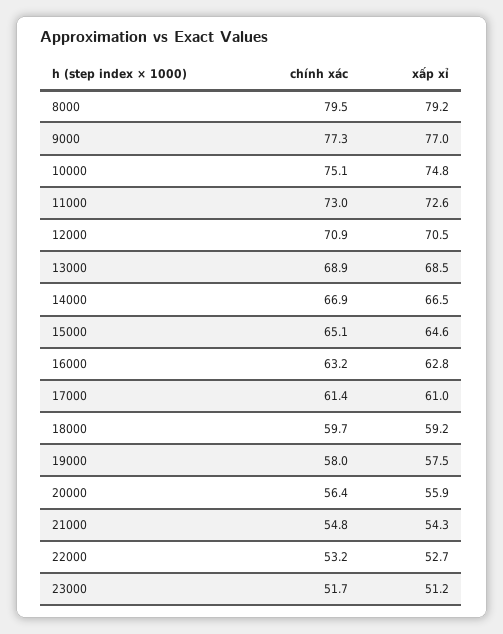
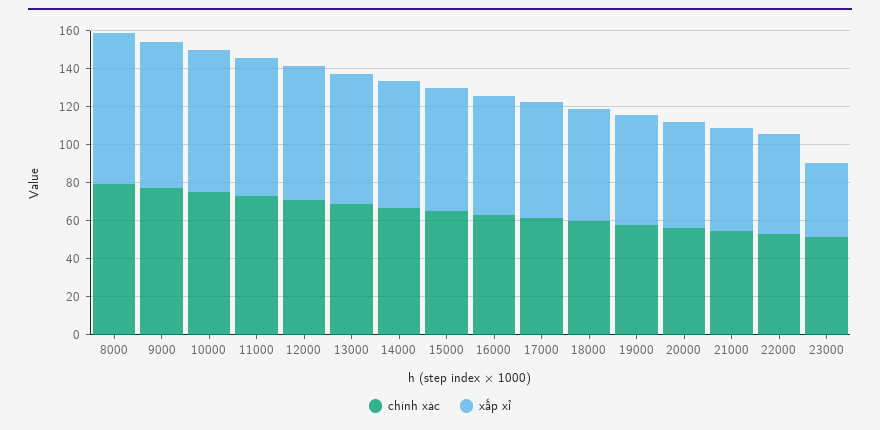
  {
    "chính xác": {
      "8000": 79.5,
      "9000": 77.3,
      "10000": 75.1,
      "11000": 73,
      "12000": 70.9,
      "13000": 68.9,
      "14000": 66.9,
      "15000": 65.1,
      "16000": 63.2,
      "17000": 61.4,
      "18000": 59.7,
      "19000": 58,
      "20000": 56.4,
      "21000": 54.8,
      "22000": 53.2,
      "23000": 51.7
    },
    "xấp xỉ": {
      "8000": 79.2,
      "9000": 77,
      "10000": 74.8,
      "11000": 72.6,
      "12000": 70.5,
      "13000": 68.5,
      "14000": 66.5,
      "15000": 64.6,
      "16000": 62.8,
      "17000": 61,
      "18000": 59.2,
      "19000": 57.5,
      "20000": 55.9,
      "21000": 54.3,
      "22000": 52.7,
-     "23000": 51.2
+     "23000": 40
    }
  }

